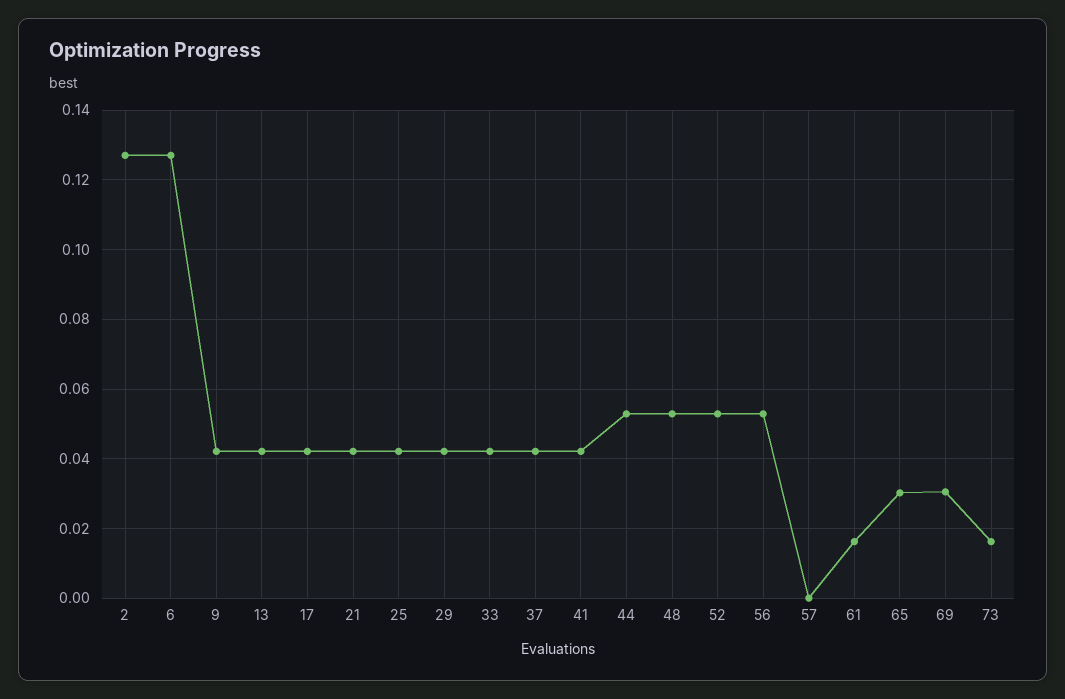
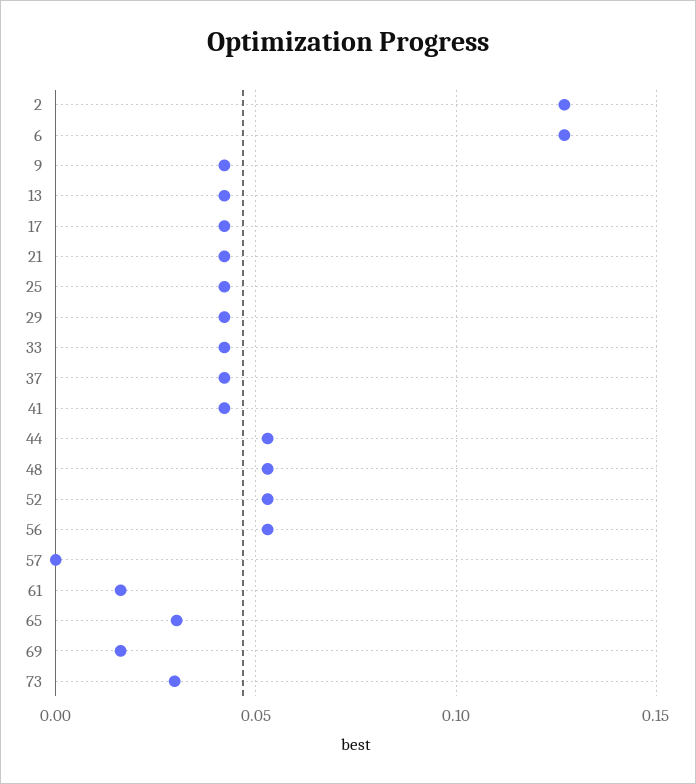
  {
    "2": 0.128,
    "6": 0.128,
    "9": 0.042,
    "13": 0.042,
    "17": 0.042,
    "21": 0.042,
    "25": 0.042,
    "29": 0.042,
    "33": 0.042,
    "37": 0.042,
    "41": 0.042,
    "44": 0.052,
    "48": 0.052,
    "52": 0.052,
    "56": 0.052,
    "57": 0,
    "61": 0.016,
    "65": 0.03,
-   "69": 0.03,
+   "69": 0.015,
-   "73": 0.016
+   "73": 0.03
  }

